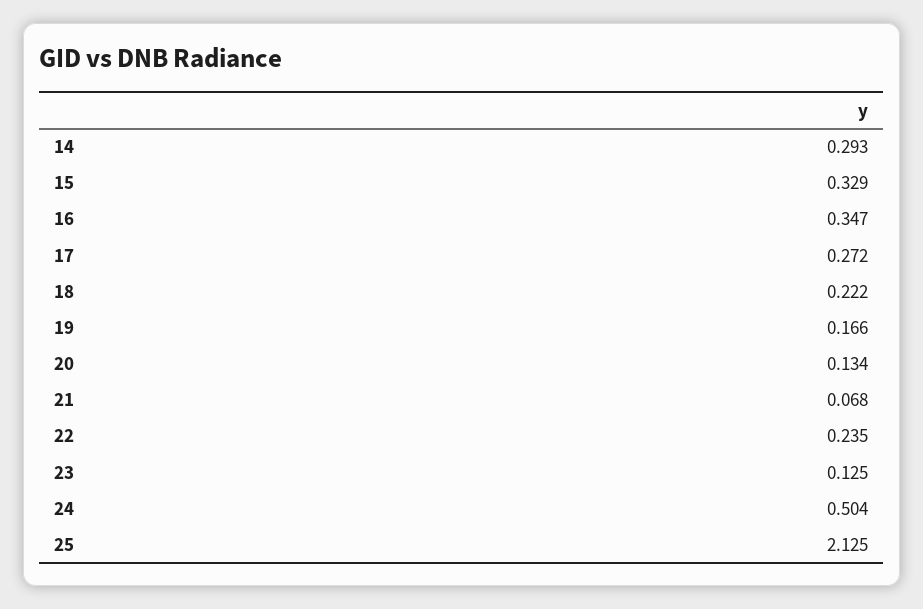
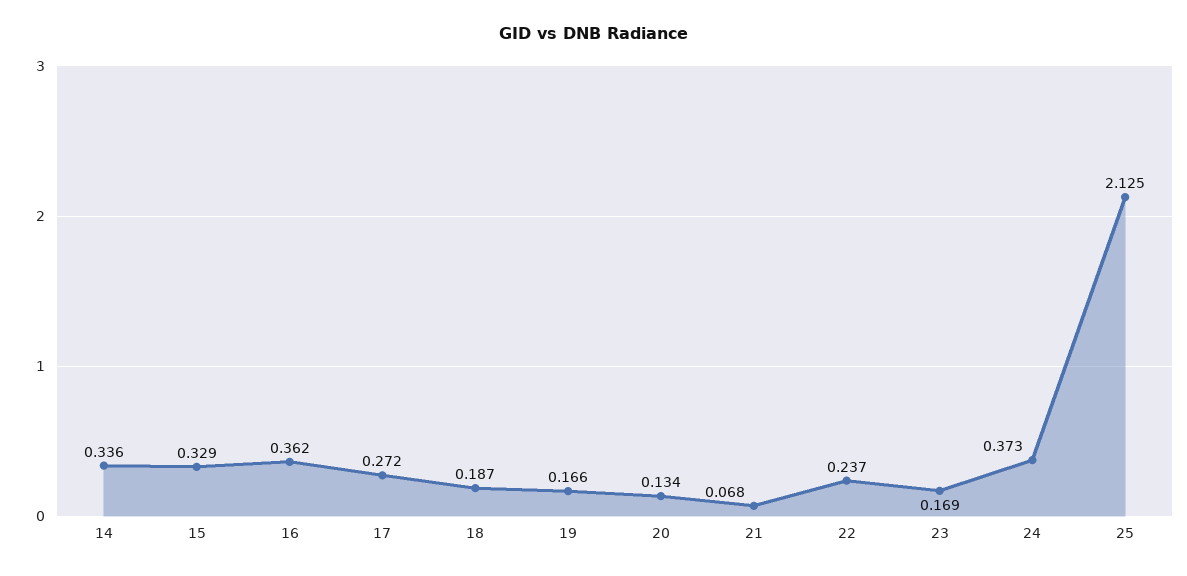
  {
-   "14": 0.293,
+   "14": 0.336,
    "15": 0.329,
-   "16": 0.347,
+   "16": 0.362,
    "17": 0.272,
-   "18": 0.222,
+   "18": 0.187,
    "19": 0.166,
    "20": 0.134,
    "21": 0.068,
-   "22": 0.235,
+   "22": 0.237,
-   "23": 0.125,
+   "23": 0.169,
-   "24": 0.504,
+   "24": 0.373,
    "25": 2.125
  }

